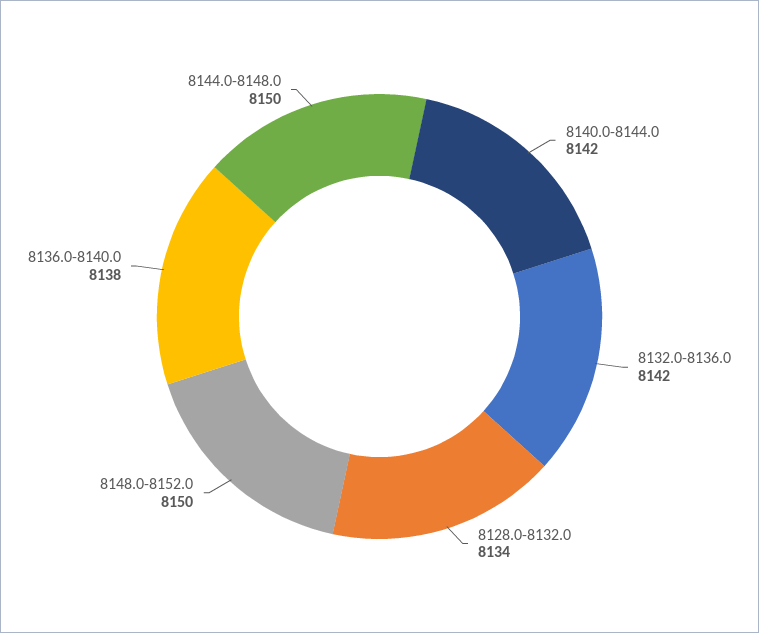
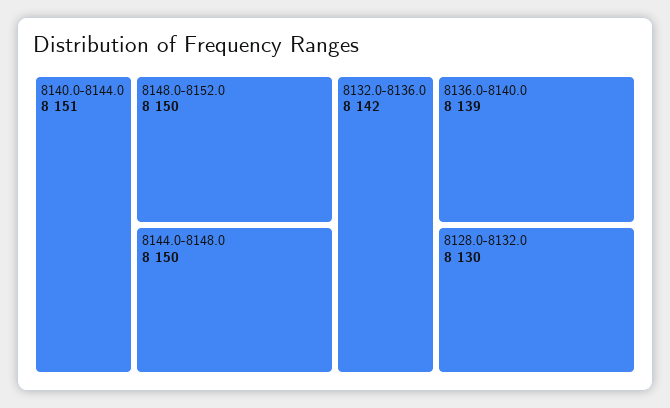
  {
-   "8140.0-8144.0": 8142,
+   "8140.0-8144.0": 8151,
    "8132.0-8136.0": 8142,
-   "8128.0-8132.0": 8134,
+   "8128.0-8132.0": 8130,
    "8148.0-8152.0": 8150,
-   "8136.0-8140.0": 8138,
+   "8136.0-8140.0": 8139,
    "8144.0-8148.0": 8150
  }

